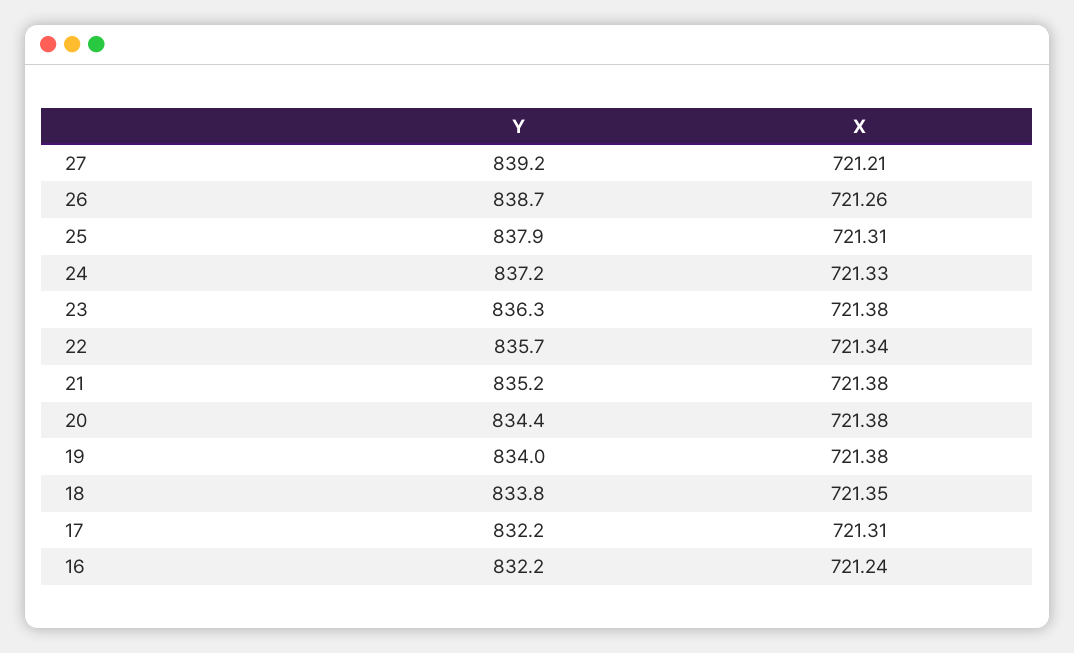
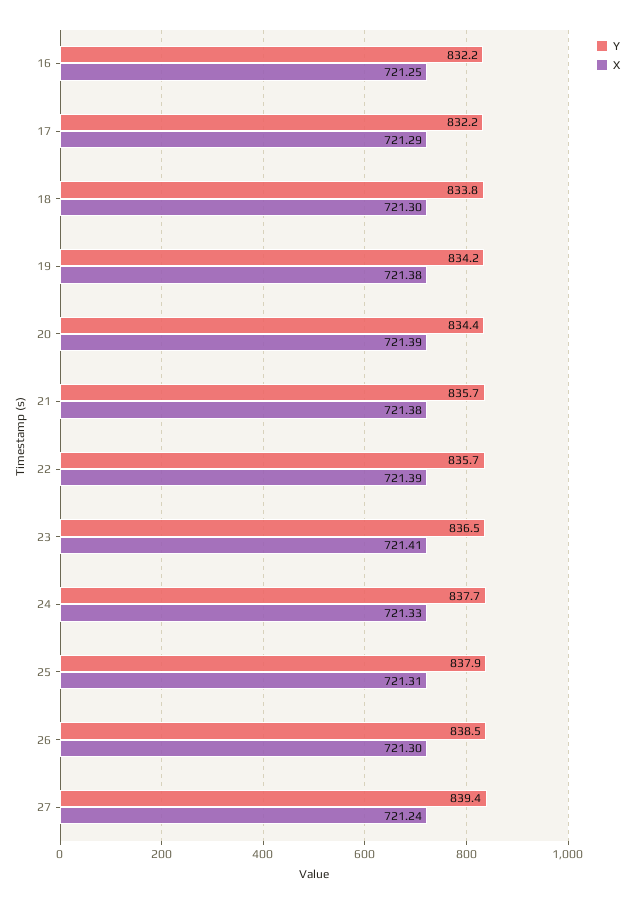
  {
    "Y": {
-     "27": 839.2,
+     "27": 839.4,
-     "26": 838.7,
+     "26": 838.5,
      "25": 837.9,
-     "24": 837.2,
+     "24": 837.7,
-     "23": 836.3,
+     "23": 836.5,
      "22": 835.7,
-     "21": 835.2,
+     "21": 835.7,
      "20": 834.4,
-     "19": 834,
+     "19": 834.2,
      "18": 833.8,
      "17": 832.2,
      "16": 832.2
    },
    "X": {
-     "27": 721.21,
+     "27": 721.24,
-     "26": 721.26,
+     "26": 721.3,
      "25": 721.31,
      "24": 721.33,
-     "23": 721.38,
+     "23": 721.41,
-     "22": 721.34,
+     "22": 721.39,
      "21": 721.38,
-     "20": 721.38,
+     "20": 721.39,
      "19": 721.38,
-     "18": 721.35,
+     "18": 721.3,
-     "17": 721.31,
+     "17": 721.29,
-     "16": 721.24
+     "16": 721.25
    }
  }

